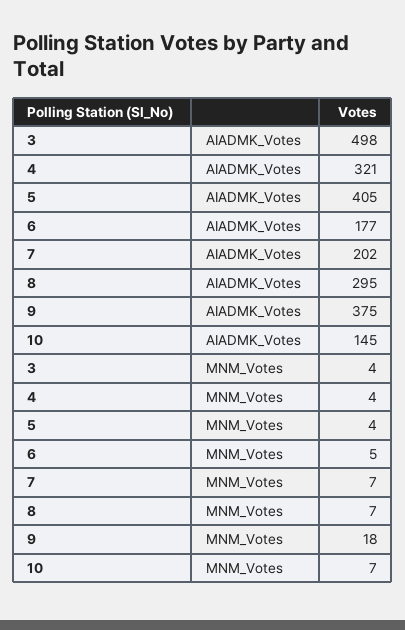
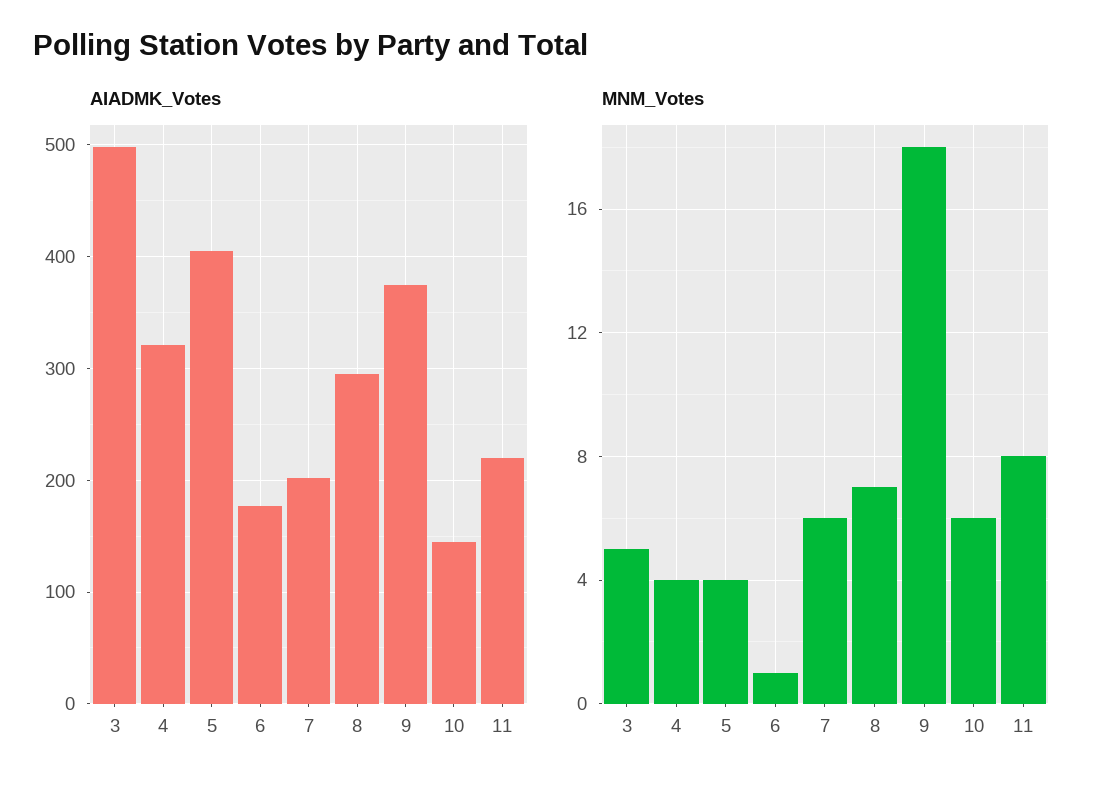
  {
    "AIADMK_Votes": {
      "3": 498,
      "4": 321,
      "5": 405,
      "6": 177,
      "7": 202,
      "8": 295,
      "9": 375,
-     "10": 145
+     "10": 145,
+     "11": 220
    },
    "MNM_Votes": {
-     "3": 4,
+     "3": 5,
      "4": 4,
      "5": 4,
-     "6": 5,
+     "6": 1,
-     "7": 7,
+     "7": 6,
      "8": 7,
      "9": 18,
-     "10": 7
+     "10": 6,
+     "11": 8
    }
  }

